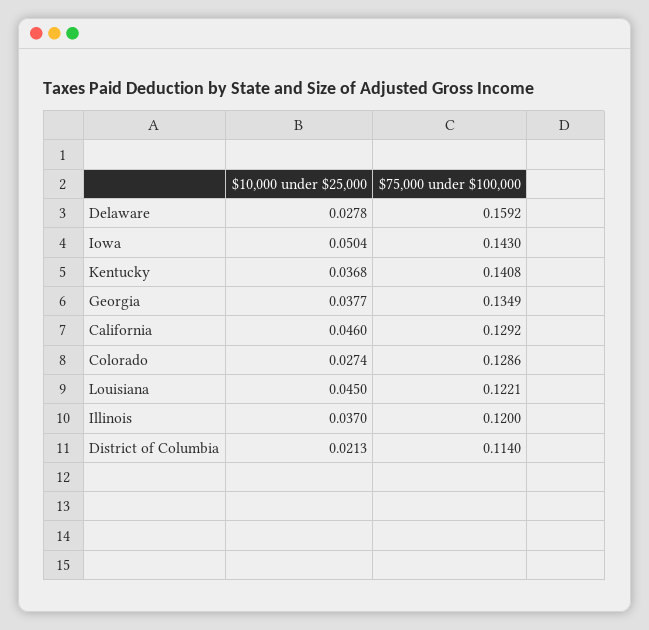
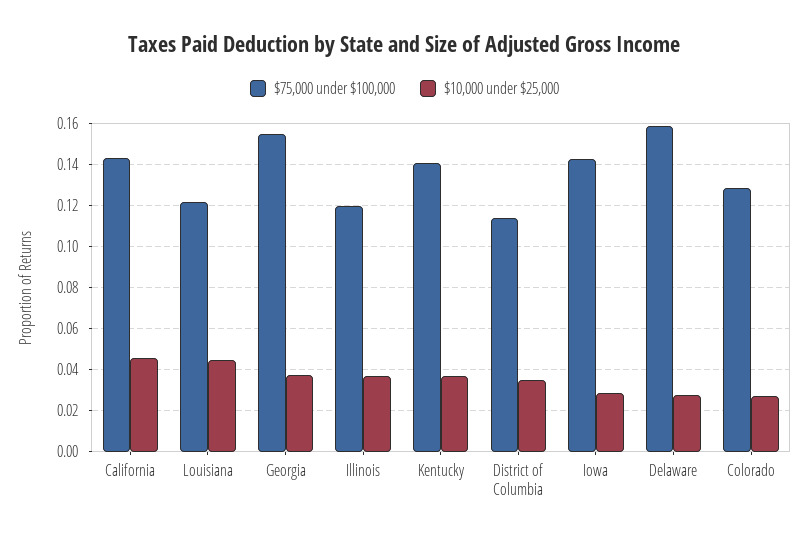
  {
    "$10,000 under $25,000": {
      "Delaware": 0.0278,
-     "Iowa": 0.0504,
+     "Iowa": 0.03,
      "Kentucky": 0.0368,
      "Georgia": 0.0377,
      "California": 0.046,
      "Colorado": 0.0274,
      "Louisiana": 0.045,
      "Illinois": 0.037,
-     "District of Columbia": 0.0213
+     "District of Columbia": 0.035
    },
    "$75,000 under $100,000": {
      "Delaware": 0.1592,
      "Iowa": 0.143,
      "Kentucky": 0.1408,
-     "Georgia": 0.1349,
+     "Georgia": 0.155,
-     "California": 0.1292,
+     "California": 0.145,
      "Colorado": 0.1286,
      "Louisiana": 0.1221,
      "Illinois": 0.12,
      "District of Columbia": 0.114
    }
  }

